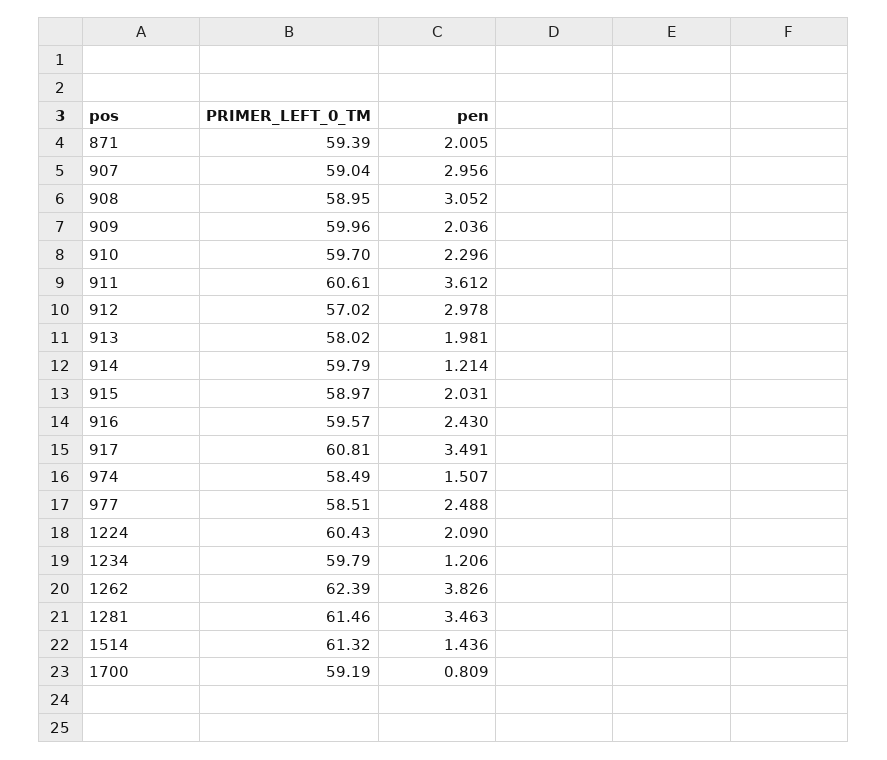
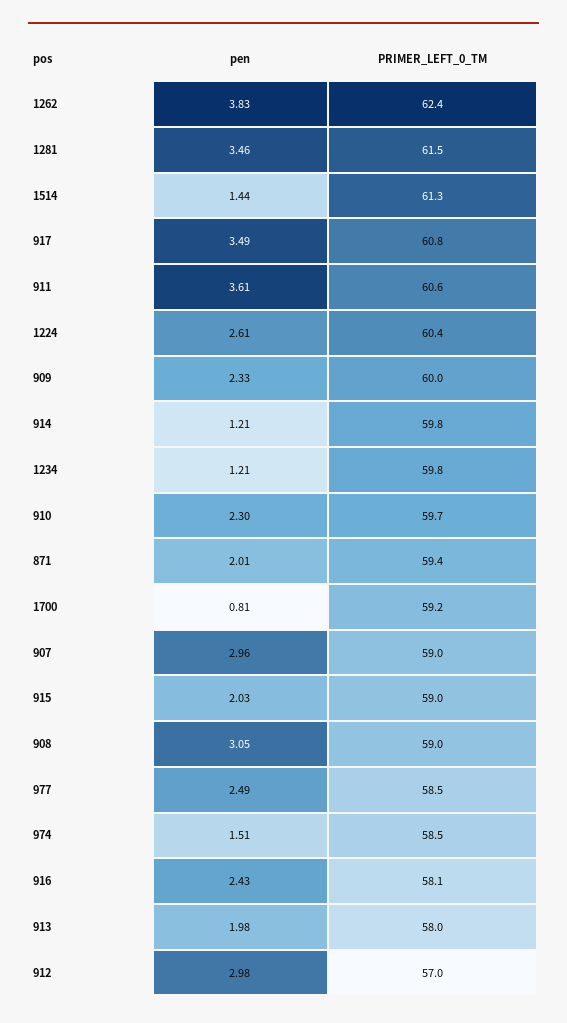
  {
    "PRIMER_LEFT_0_TM": {
      "871": 59.39,
      "907": 59.04,
      "908": 58.95,
      "909": 59.96,
      "910": 59.7,
      "911": 60.61,
      "912": 57.02,
      "913": 58.02,
      "914": 59.79,
      "915": 58.97,
-     "916": 59.57,
+     "916": 58.1,
      "917": 60.81,
      "974": 58.49,
      "977": 58.51,
      "1224": 60.43,
      "1234": 59.79,
      "1262": 62.39,
      "1281": 61.46,
      "1514": 61.32,
      "1700": 59.19
    },
    "pen": {
      "871": 2.005,
      "907": 2.956,
      "908": 3.052,
-     "909": 2.036,
+     "909": 2.33,
      "910": 2.296,
      "911": 3.612,
      "912": 2.978,
      "913": 1.981,
      "914": 1.214,
      "915": 2.031,
      "916": 2.43,
      "917": 3.491,
      "974": 1.507,
      "977": 2.488,
-     "1224": 2.09,
+     "1224": 2.61,
      "1234": 1.206,
      "1262": 3.826,
      "1281": 3.463,
      "1514": 1.436,
      "1700": 0.809
    }
  }

